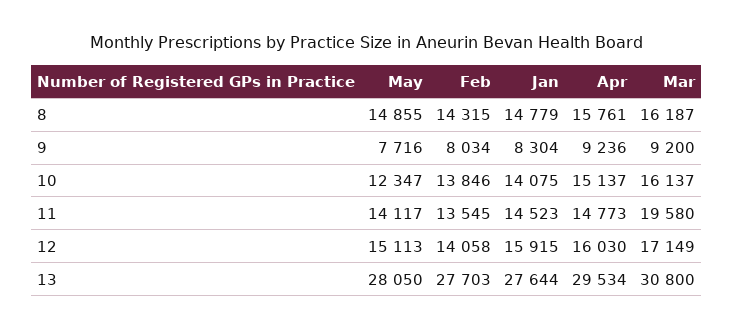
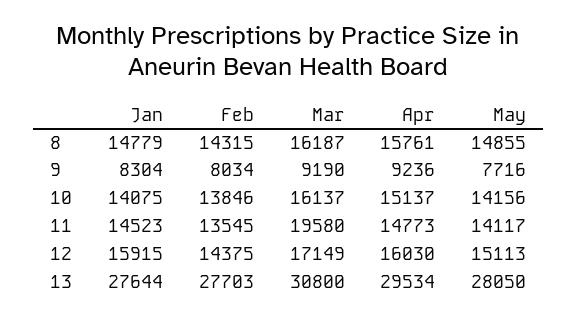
  {
    "May": {
      "8": 14855,
      "9": 7716,
-     "10": 12347,
+     "10": 14156,
      "11": 14117,
      "12": 15113,
      "13": 28050
    },
    "Feb": {
      "8": 14315,
      "9": 8034,
      "10": 13846,
      "11": 13545,
-     "12": 14058,
+     "12": 14375,
      "13": 27703
    },
    "Jan": {
      "8": 14779,
      "9": 8304,
      "10": 14075,
      "11": 14523,
      "12": 15915,
      "13": 27644
    },
    "Apr": {
      "8": 15761,
      "9": 9236,
      "10": 15137,
      "11": 14773,
      "12": 16030,
      "13": 29534
    },
    "Mar": {
      "8": 16187,
-     "9": 9200,
+     "9": 9190,
      "10": 16137,
      "11": 19580,
      "12": 17149,
      "13": 30800
    }
  }

